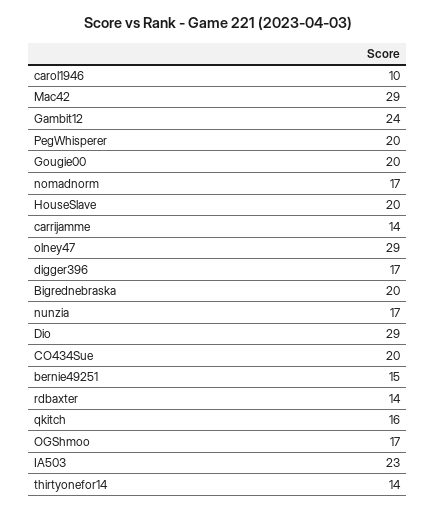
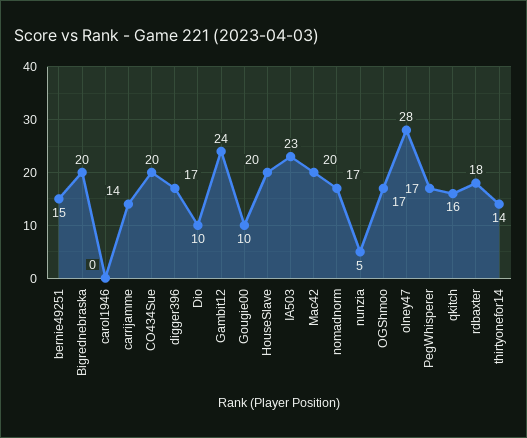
  {
-   "carol1946": 10,
+   "carol1946": 0,
-   "Mac42": 29,
+   "Mac42": 20,
    "Gambit12": 24,
-   "PegWhisperer": 20,
+   "PegWhisperer": 17,
-   "Gougie00": 20,
+   "Gougie00": 10,
    "nomadnorm": 17,
    "HouseSlave": 20,
    "carrijamme": 14,
-   "olney47": 29,
+   "olney47": 28,
    "digger396": 17,
    "Bigrednebraska": 20,
-   "nunzia": 17,
+   "nunzia": 5,
-   "Dio": 29,
+   "Dio": 10,
    "CO434Sue": 20,
    "bernie49251": 15,
-   "rdbaxter": 14,
+   "rdbaxter": 18,
    "qkitch": 16,
    "OGShmoo": 17,
    "IA503": 23,
    "thirtyonefor14": 14
  }

